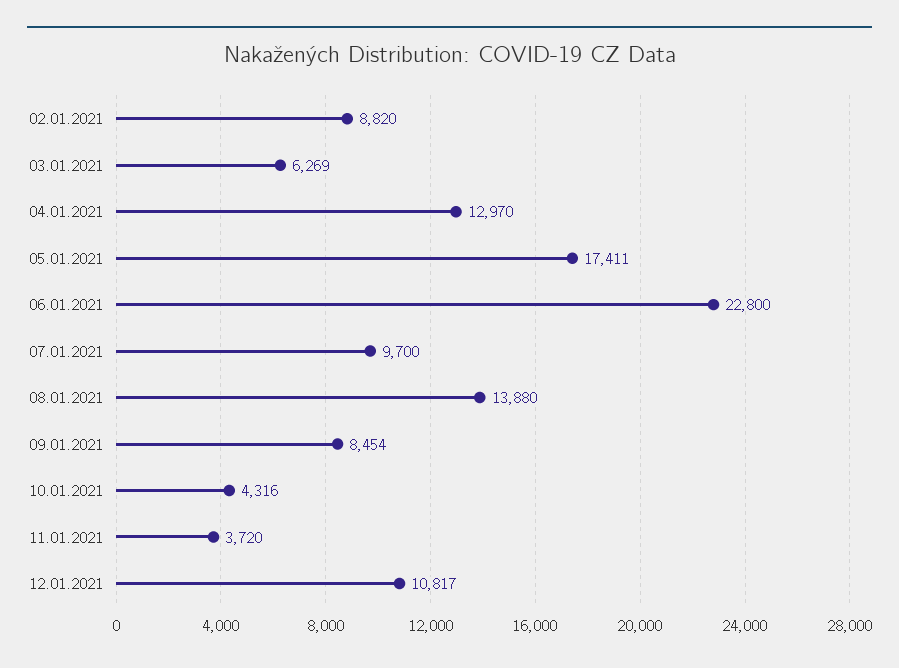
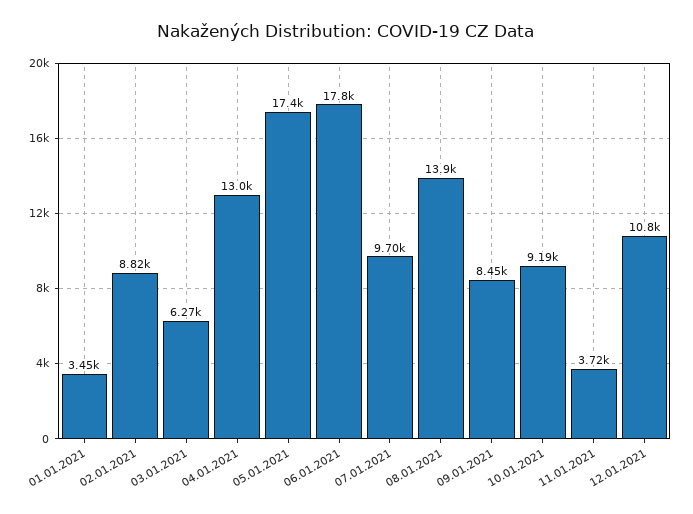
  {
    "02.01.2021": 8820,
    "03.01.2021": 6269,
    "04.01.2021": 12970,
    "05.01.2021": 17411,
-   "06.01.2021": 22800,
+   "06.01.2021": 17800,
    "07.01.2021": 9700,
    "08.01.2021": 13880,
    "09.01.2021": 8454,
-   "10.01.2021": 4316,
+   "10.01.2021": 9190,
    "11.01.2021": 3720,
-   "12.01.2021": 10817
+   "12.01.2021": 10817,
+   "01.01.2021": 3450
  }

